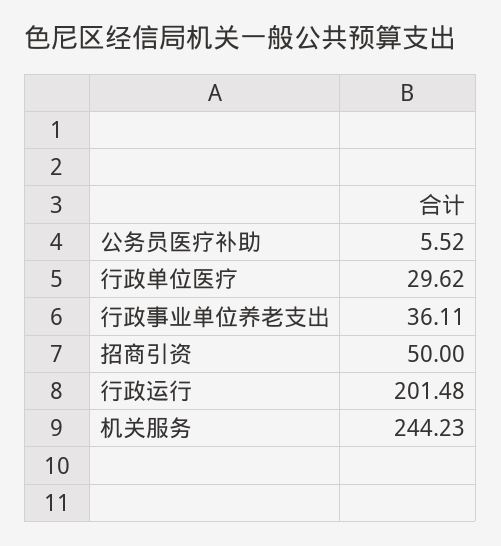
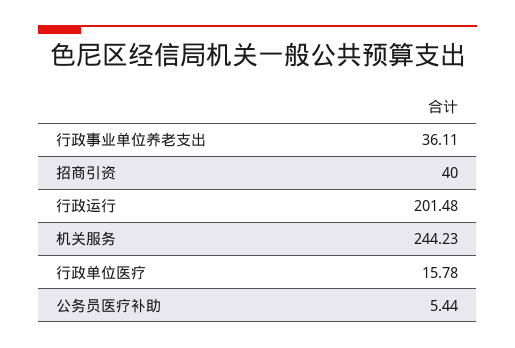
  {
-   "公务员医疗补助": 5.52,
+   "公务员医疗补助": 5.44,
-   "行政单位医疗": 29.62,
+   "行政单位医疗": 15.78,
    "行政事业单位养老支出": 36.11,
-   "招商引资": 50,
+   "招商引资": 40,
    "行政运行": 201.48,
    "机关服务": 244.23
  }

